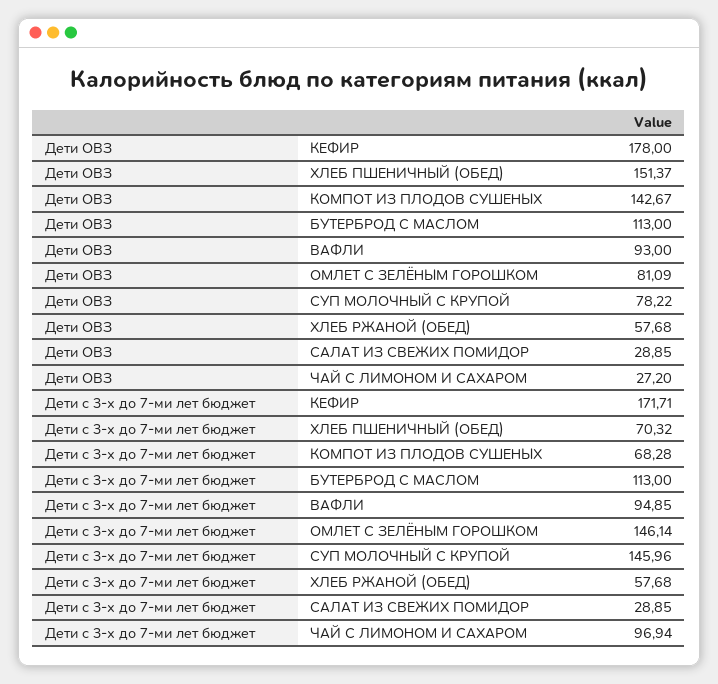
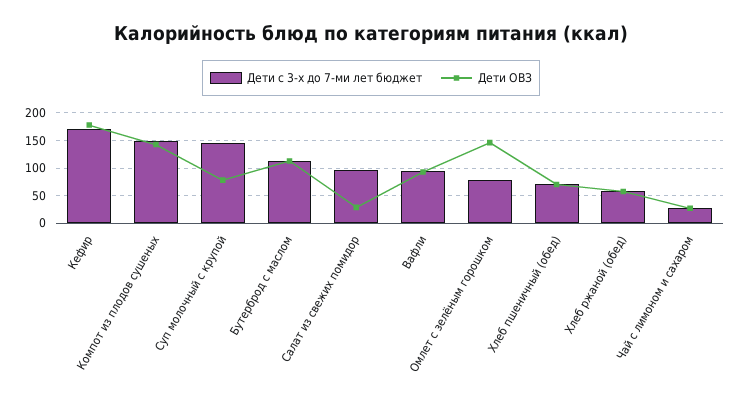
  {
    "Дети ОВЗ": {
      "КЕФИР": 178,
-     "ХЛЕБ ПШЕНИЧНЫЙ (ОБЕД)": 151.37,
+     "ХЛЕБ ПШЕНИЧНЫЙ (ОБЕД)": 75,
      "КОМПОТ ИЗ ПЛОДОВ СУШЕНЫХ": 142.67,
      "БУТЕРБРОД С МАСЛОМ": 113,
      "ВАФЛИ": 93,
-     "ОМЛЕТ С ЗЕЛЁНЫМ ГОРОШКОМ": 81.09,
+     "ОМЛЕТ С ЗЕЛЁНЫМ ГОРОШКОМ": 150,
      "СУП МОЛОЧНЫЙ С КРУПОЙ": 78.22,
      "ХЛЕБ РЖАНОЙ (ОБЕД)": 57.68,
      "САЛАТ ИЗ СВЕЖИХ ПОМИДОР": 28.85,
      "ЧАЙ С ЛИМОНОМ И САХАРОМ": 27.2
    },
    "Дети с 3-х до 7-ми лет бюджет": {
      "КЕФИР": 171.71,
      "ХЛЕБ ПШЕНИЧНЫЙ (ОБЕД)": 70.32,
-     "КОМПОТ ИЗ ПЛОДОВ СУШЕНЫХ": 68.28,
+     "КОМПОТ ИЗ ПЛОДОВ СУШЕНЫХ": 150,
      "БУТЕРБРОД С МАСЛОМ": 113,
      "ВАФЛИ": 94.85,
-     "ОМЛЕТ С ЗЕЛЁНЫМ ГОРОШКОМ": 146.14,
+     "ОМЛЕТ С ЗЕЛЁНЫМ ГОРОШКОМ": 75,
      "СУП МОЛОЧНЫЙ С КРУПОЙ": 145.96,
      "ХЛЕБ РЖАНОЙ (ОБЕД)": 57.68,
-     "САЛАТ ИЗ СВЕЖИХ ПОМИДОР": 28.85,
+     "САЛАТ ИЗ СВЕЖИХ ПОМИДОР": 100,
-     "ЧАЙ С ЛИМОНОМ И САХАРОМ": 96.94
+     "ЧАЙ С ЛИМОНОМ И САХАРОМ": 25
    }
  }

